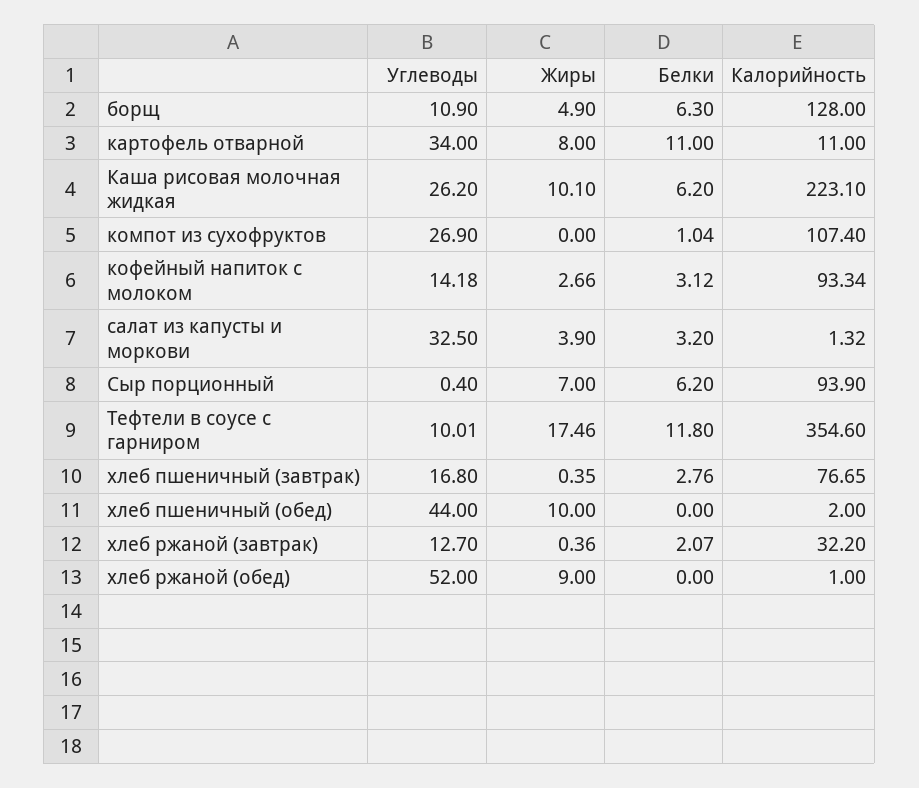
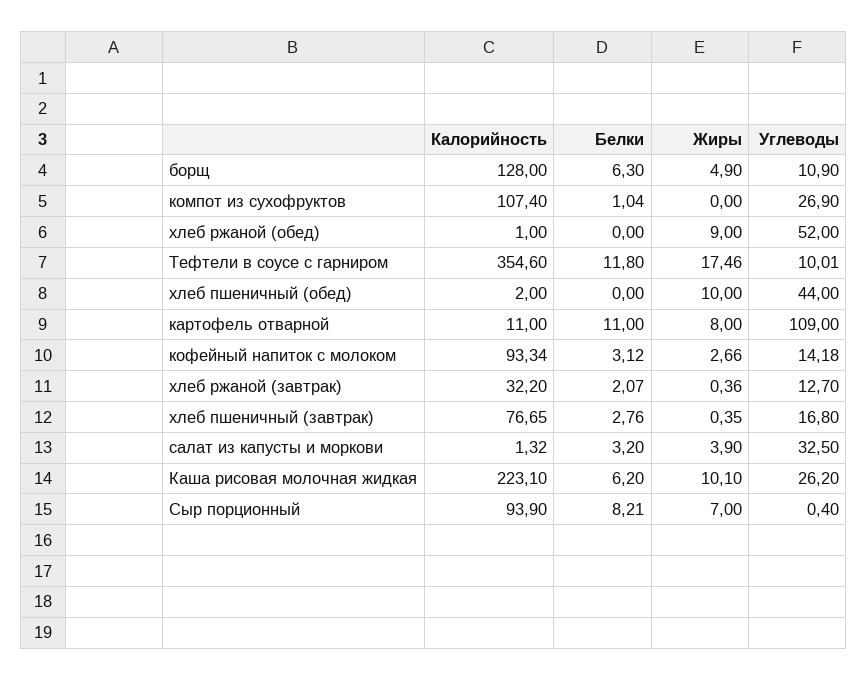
  {
    "Углеводы": {
      "борщ": 10.9,
-     "картофель отварной": 34,
+     "картофель отварной": 109,
      "Каша рисовая молочная жидкая": 26.2,
      "компот из сухофруктов": 26.9,
      "кофейный напиток с молоком": 14.18,
      "салат из капусты и моркови": 32.5,
      "Сыр порционный": 0.4,
      "Тефтели в соусе с гарниром": 10.01,
      "хлеб пшеничный (завтрак)": 16.8,
      "хлеб пшеничный (обед)": 44,
      "хлеб ржаной (завтрак)": 12.7,
      "хлеб ржаной (обед)": 52
    },
    "Жиры": {
      "борщ": 4.9,
      "картофель отварной": 8,
      "Каша рисовая молочная жидкая": 10.1,
      "компот из сухофруктов": 0,
      "кофейный напиток с молоком": 2.66,
      "салат из капусты и моркови": 3.9,
      "Сыр порционный": 7,
      "Тефтели в соусе с гарниром": 17.46,
      "хлеб пшеничный (завтрак)": 0.35,
      "хлеб пшеничный (обед)": 10,
      "хлеб ржаной (завтрак)": 0.36,
      "хлеб ржаной (обед)": 9
    },
    "Белки": {
      "борщ": 6.3,
      "картофель отварной": 11,
      "Каша рисовая молочная жидкая": 6.2,
      "компот из сухофруктов": 1.04,
      "кофейный напиток с молоком": 3.12,
      "салат из капусты и моркови": 3.2,
-     "Сыр порционный": 6.2,
+     "Сыр порционный": 8.21,
      "Тефтели в соусе с гарниром": 11.8,
      "хлеб пшеничный (завтрак)": 2.76,
      "хлеб пшеничный (обед)": 0,
      "хлеб ржаной (завтрак)": 2.07,
      "хлеб ржаной (обед)": 0
    },
    "Калорийность": {
      "борщ": 128,
      "картофель отварной": 11,
      "Каша рисовая молочная жидкая": 223.1,
      "компот из сухофруктов": 107.4,
      "кофейный напиток с молоком": 93.34,
      "салат из капусты и моркови": 1.32,
      "Сыр порционный": 93.9,
      "Тефтели в соусе с гарниром": 354.6,
      "хлеб пшеничный (завтрак)": 76.65,
      "хлеб пшеничный (обед)": 2,
      "хлеб ржаной (завтрак)": 32.2,
      "хлеб ржаной (обед)": 1
    }
  }

